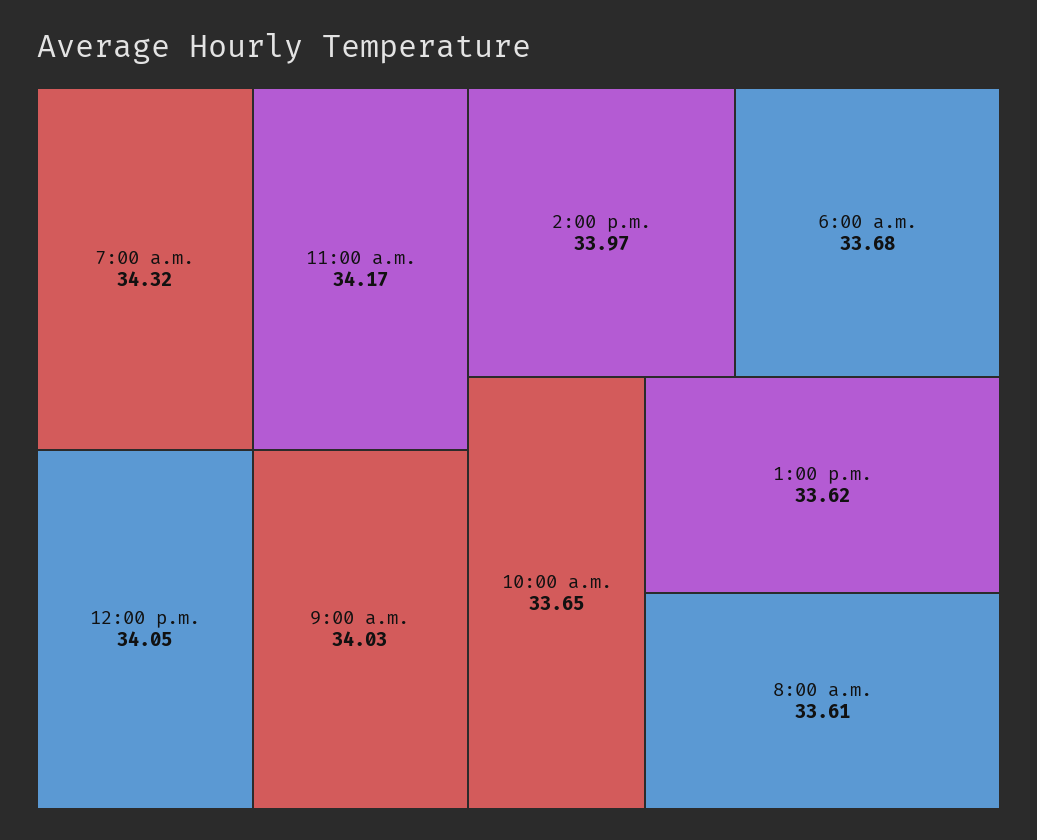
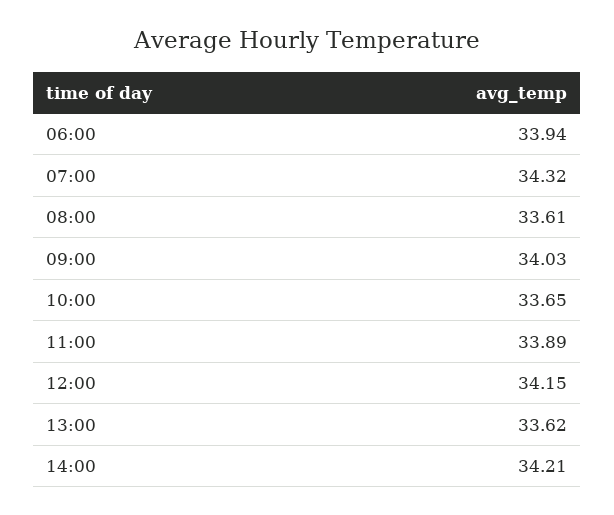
  {
    "7:00 a.m.": 34.32,
-   "11:00 a.m.": 34.17,
+   "11:00 a.m.": 33.89,
-   "12:00 p.m.": 34.05,
+   "12:00 p.m.": 34.15,
    "9:00 a.m.": 34.03,
-   "2:00 p.m.": 33.97,
+   "2:00 p.m.": 34.21,
-   "6:00 a.m.": 33.68,
+   "6:00 a.m.": 33.94,
    "10:00 a.m.": 33.65,
    "1:00 p.m.": 33.62,
    "8:00 a.m.": 33.61
  }

